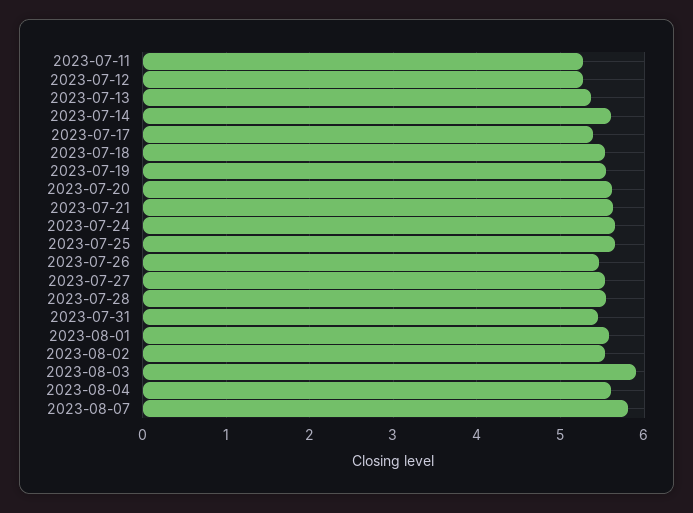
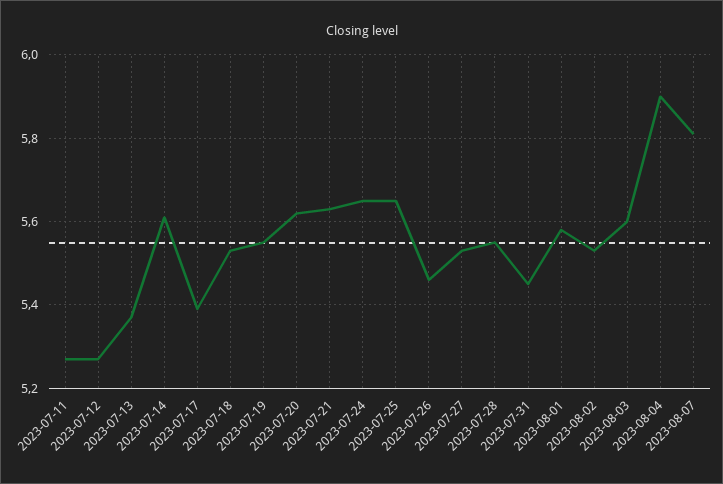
  {
    "2023-07-11": 5.25,
    "2023-07-12": 5.25,
    "2023-07-13": 5.35,
    "2023-07-14": 5.6,
    "2023-07-17": 5.4,
    "2023-07-18": 5.55,
    "2023-07-19": 5.55,
    "2023-07-20": 5.6,
    "2023-07-21": 5.65,
    "2023-07-24": 5.65,
    "2023-07-25": 5.65,
    "2023-07-26": 5.45,
    "2023-07-27": 5.55,
    "2023-07-28": 5.55,
    "2023-07-31": 5.45,
    "2023-08-01": 5.6,
    "2023-08-02": 5.55,
-   "2023-08-03": 5.9,
+   "2023-08-03": 5.6,
-   "2023-08-04": 5.6,
+   "2023-08-04": 5.9,
    "2023-08-07": 5.8
  }

